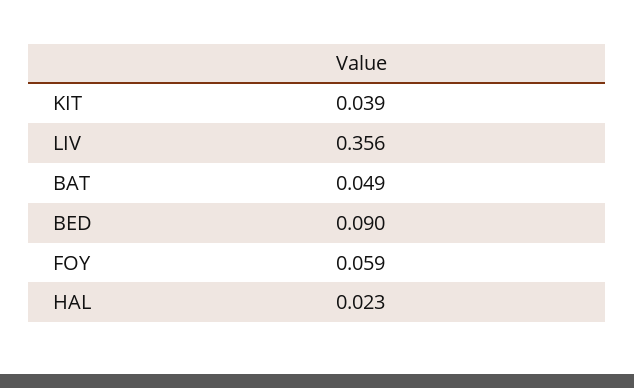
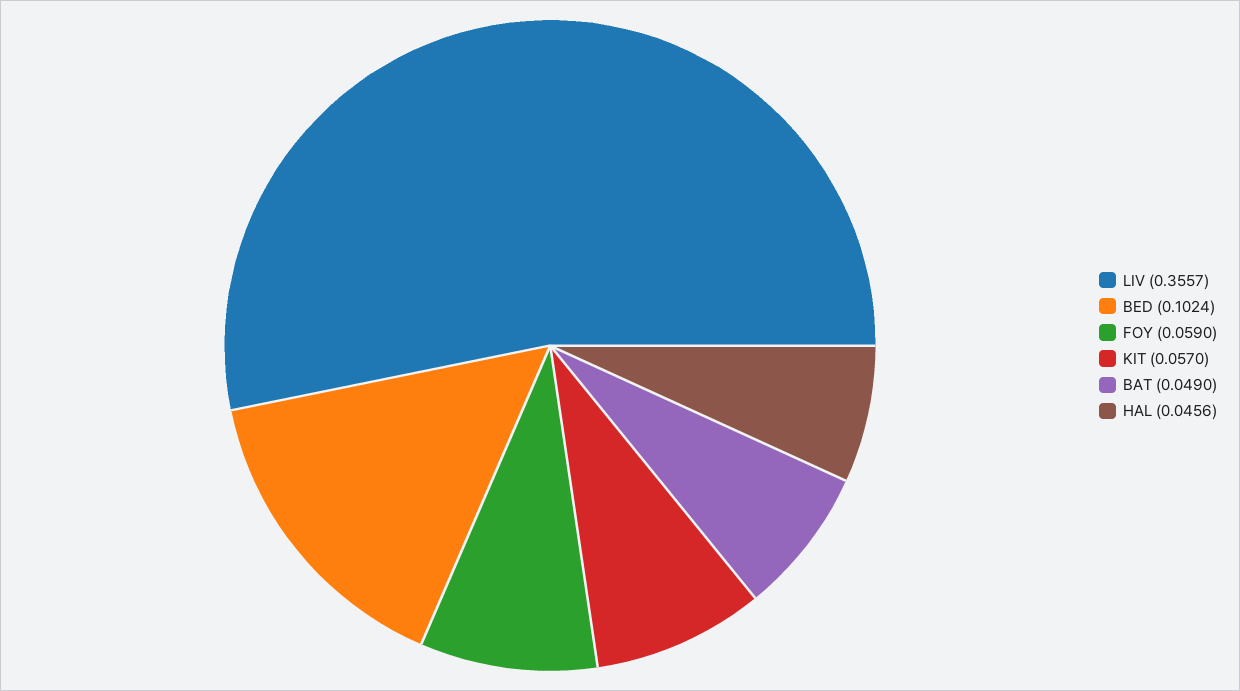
  {
-   "KIT": 0.039,
+   "KIT": 0.057,
    "LIV": 0.3557,
    "BAT": 0.049,
-   "BED": 0.09,
+   "BED": 0.1024,
    "FOY": 0.059,
-   "HAL": 0.023
+   "HAL": 0.0456
  }

